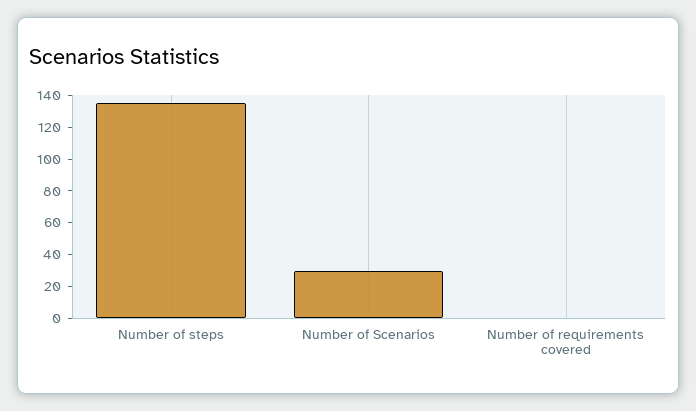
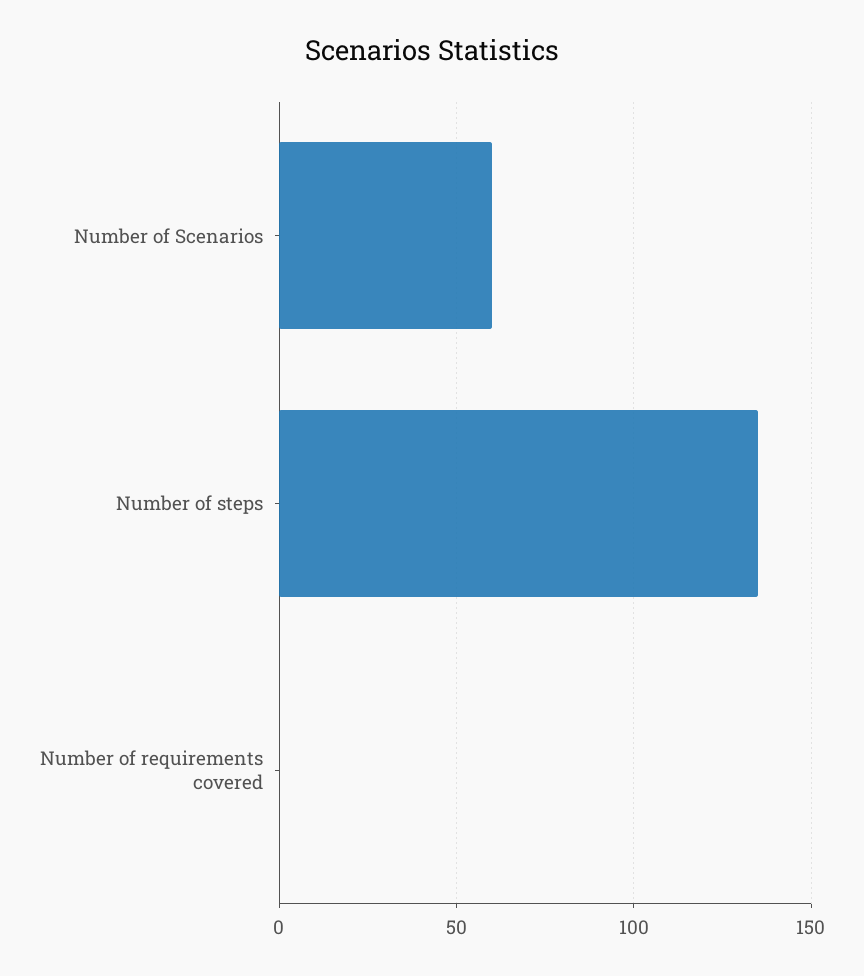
  {
    "Number of steps": 135,
-   "Number of Scenarios": 30,
+   "Number of Scenarios": 60,
    "Number of requirements covered": 0
  }

